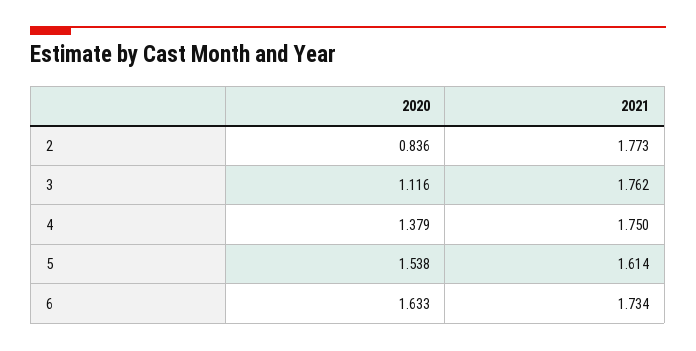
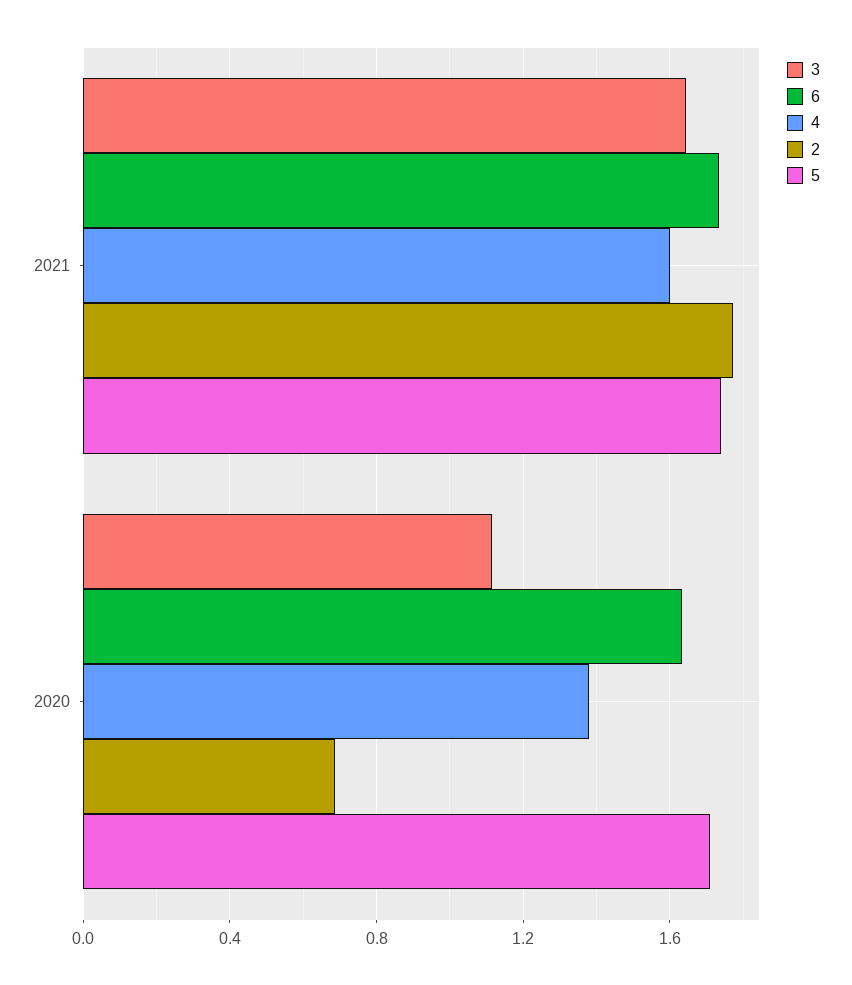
  {
    "2": {
-     "2020": 0.836,
+     "2020": 0.7,
      "2021": 1.773
    },
    "3": {
      "2020": 1.116,
-     "2021": 1.762
+     "2021": 1.65
    },
    "4": {
      "2020": 1.379,
-     "2021": 1.75
+     "2021": 1.6
    },
    "5": {
-     "2020": 1.538,
+     "2020": 1.7,
-     "2021": 1.614
+     "2021": 1.75
    },
    "6": {
      "2020": 1.633,
      "2021": 1.734
    }
  }

